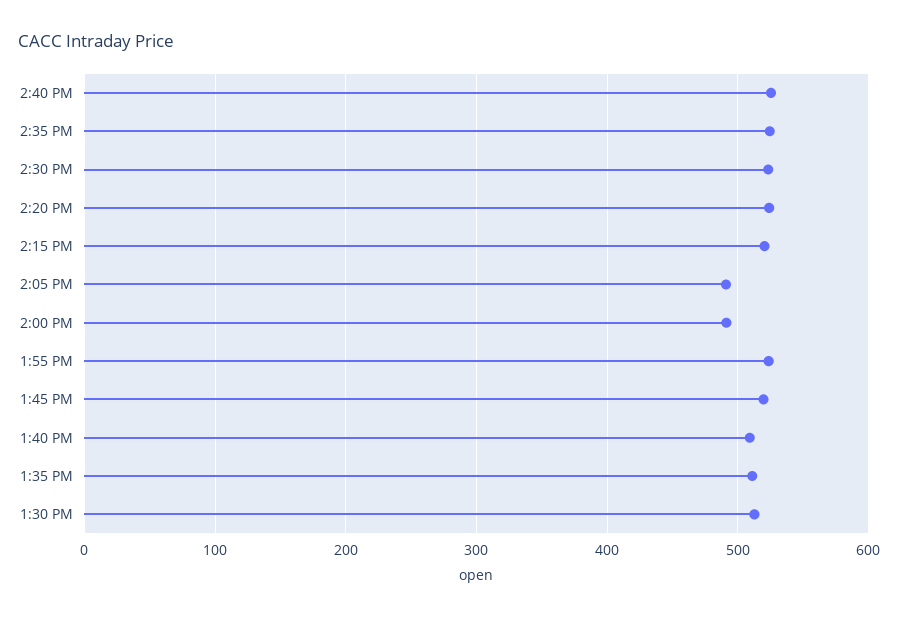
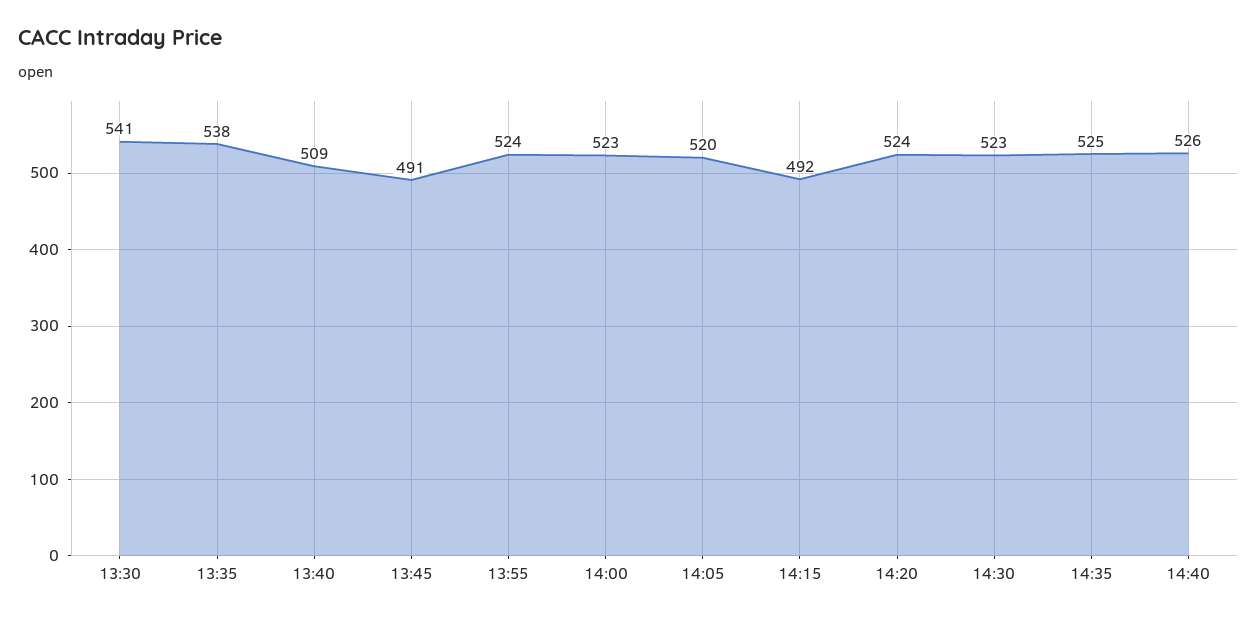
  {
    "2:40 PM": 526,
    "2:35 PM": 525,
    "2:30 PM": 523,
    "2:20 PM": 524,
-   "2:15 PM": 520,
+   "2:15 PM": 492,
-   "2:05 PM": 490,
+   "2:05 PM": 520,
-   "2:00 PM": 490,
+   "2:00 PM": 523,
    "1:55 PM": 524,
-   "1:45 PM": 520,
+   "1:45 PM": 491,
    "1:40 PM": 509,
-   "1:35 PM": 510,
+   "1:35 PM": 538,
-   "1:30 PM": 510
+   "1:30 PM": 541
  }

